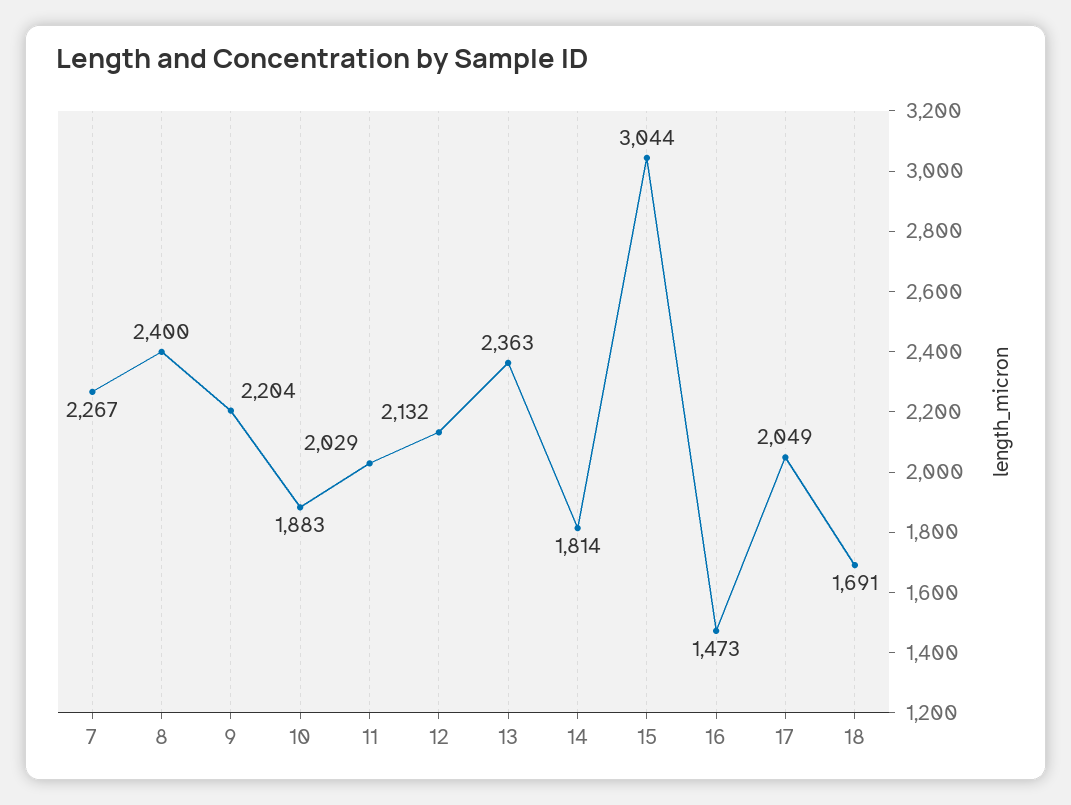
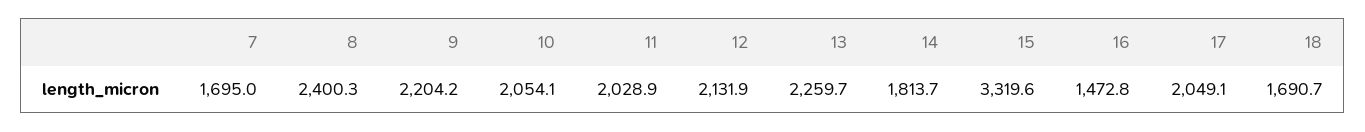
  {
-   "7": 2267,
+   "7": 1695,
    "8": 2400.3,
    "9": 2204.2,
-   "10": 1883,
+   "10": 2054.1,
    "11": 2028.9,
    "12": 2131.9,
-   "13": 2363,
+   "13": 2259.7,
    "14": 1813.7,
-   "15": 3044,
+   "15": 3319.6,
    "16": 1472.8,
    "17": 2049.1,
    "18": 1690.7
  }

